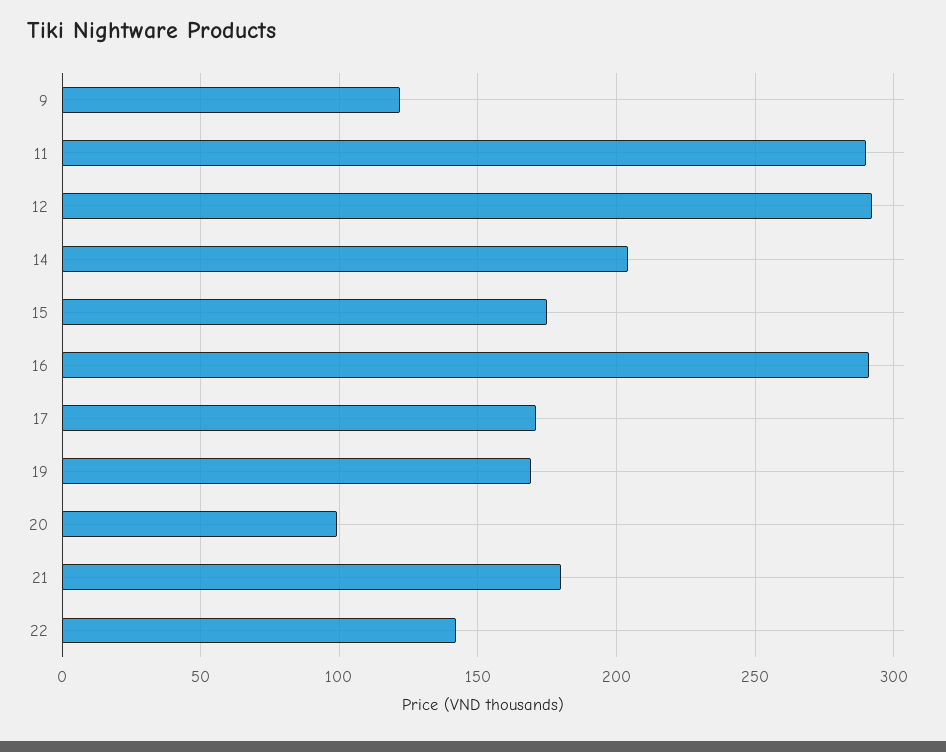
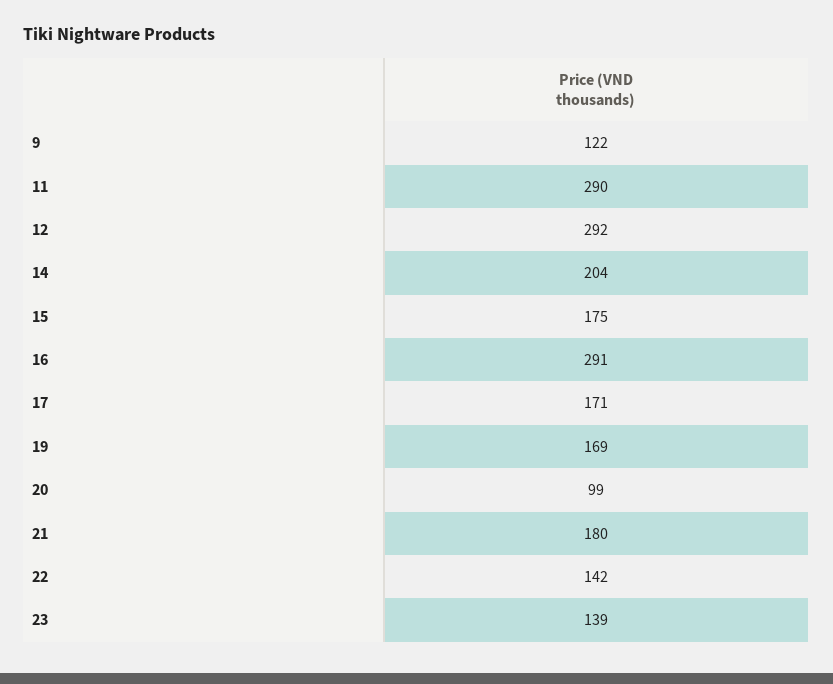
  {
    "9": 122,
    "11": 290,
    "12": 292,
    "14": 204,
    "15": 175,
    "16": 291,
    "17": 171,
    "19": 169,
    "20": 99,
    "21": 180,
-   "22": 142
+   "22": 142,
+   "23": 139
  }

